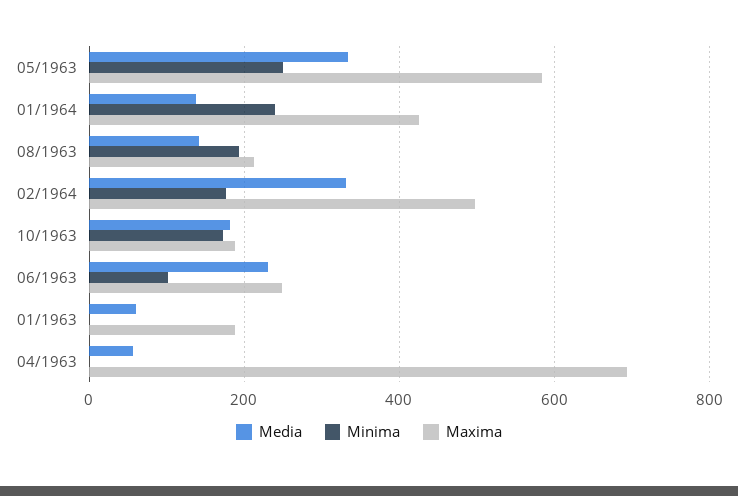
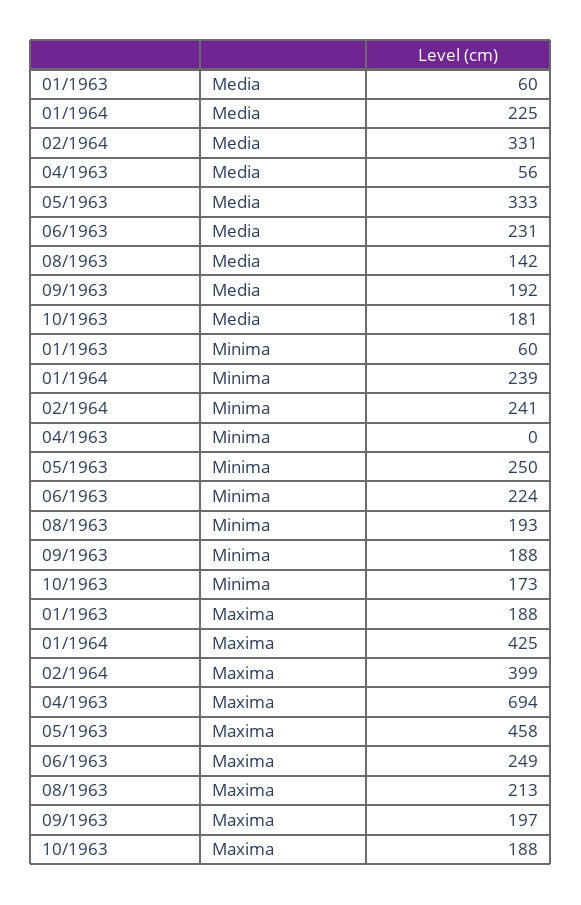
  {
    "Media": {
      "05/1963": 333,
-     "01/1964": 140,
+     "01/1964": 225,
      "08/1963": 142,
      "02/1964": 331,
      "10/1963": 181,
      "06/1963": 231,
      "01/1963": 60,
-     "04/1963": 56
+     "04/1963": 56,
+     "09/1963": 192
    },
    "Minima": {
      "05/1963": 250,
      "01/1964": 239,
      "08/1963": 193,
-     "02/1964": 180,
+     "02/1964": 241,
      "10/1963": 173,
-     "06/1963": 100,
+     "06/1963": 224,
-     "01/1963": 0,
+     "01/1963": 60,
-     "04/1963": 0
+     "04/1963": 0,
+     "09/1963": 188
    },
    "Maxima": {
-     "05/1963": 580,
+     "05/1963": 458,
      "01/1964": 425,
      "08/1963": 213,
-     "02/1964": 500,
+     "02/1964": 399,
      "10/1963": 188,
      "06/1963": 249,
      "01/1963": 188,
-     "04/1963": 694
+     "04/1963": 694,
+     "09/1963": 197
    }
  }

